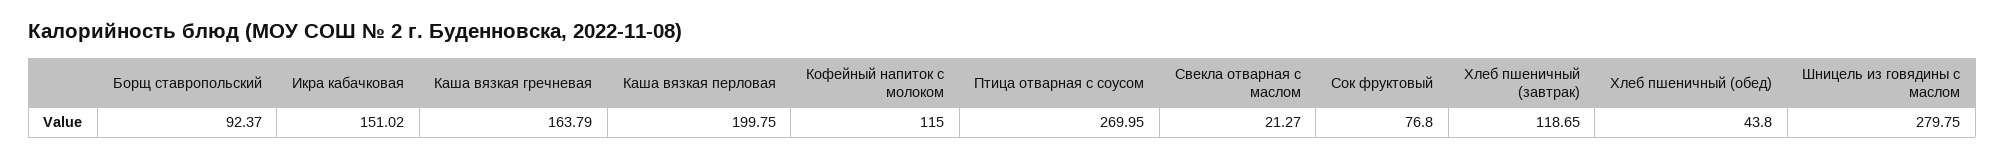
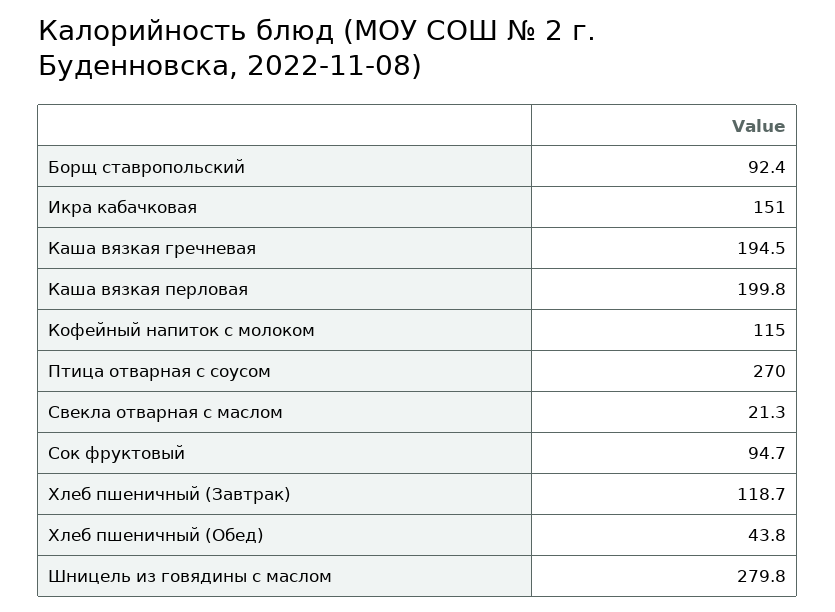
  {
    "Борщ ставропольский": 92.37,
    "Икра кабачковая": 151.02,
-   "Каша вязкая гречневая": 163.79,
+   "Каша вязкая гречневая": 194.5,
    "Каша вязкая перловая": 199.75,
    "Кофейный напиток с молоком": 115,
    "Птица отварная с соусом": 269.95,
    "Свекла отварная с маслом": 21.27,
-   "Сок фруктовый": 76.8,
+   "Сок фруктовый": 94.7,
    "Хлеб пшеничный (завтрак)": 118.65,
    "Хлеб пшеничный (обед)": 43.8,
    "Шницель из говядины с маслом": 279.75
  }

